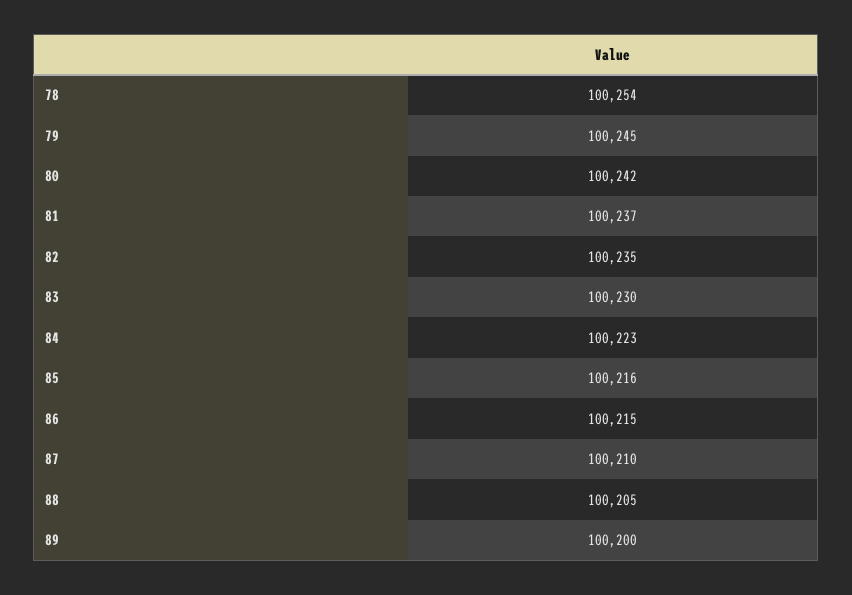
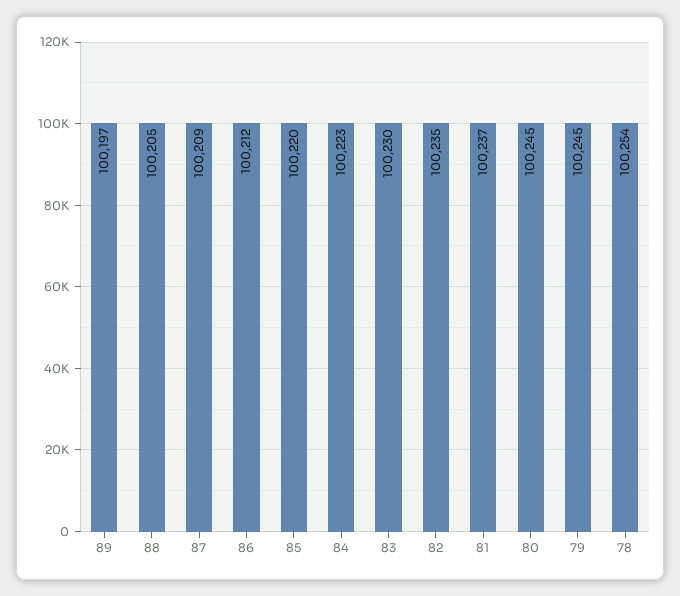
  {
    "78": 100254,
    "79": 100245,
-   "80": 100242,
+   "80": 100245,
    "81": 100237,
    "82": 100235,
    "83": 100230,
    "84": 100223,
-   "85": 100216,
+   "85": 100220,
-   "86": 100215,
+   "86": 100212,
-   "87": 100210,
+   "87": 100209,
    "88": 100205,
-   "89": 100200
+   "89": 100197
  }

